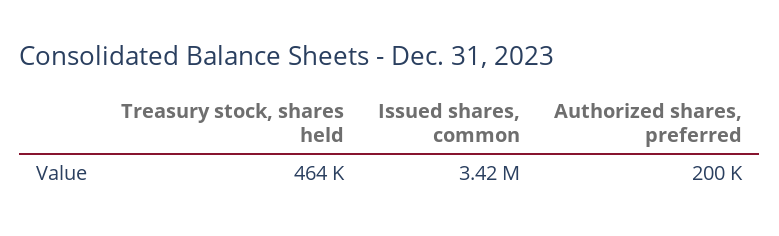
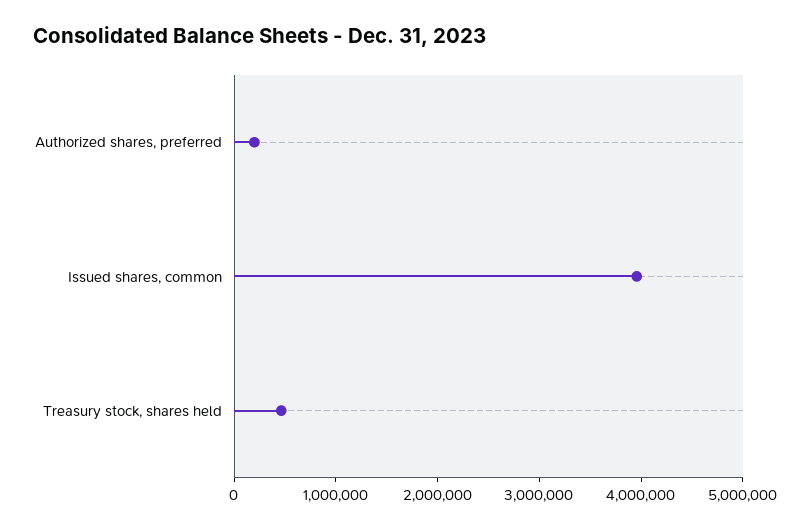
  {
    "Treasury stock, shares held": 464000,
-   "Issued shares, common": 3420000,
+   "Issued shares, common": 4000000,
    "Authorized shares, preferred": 200000
  }

